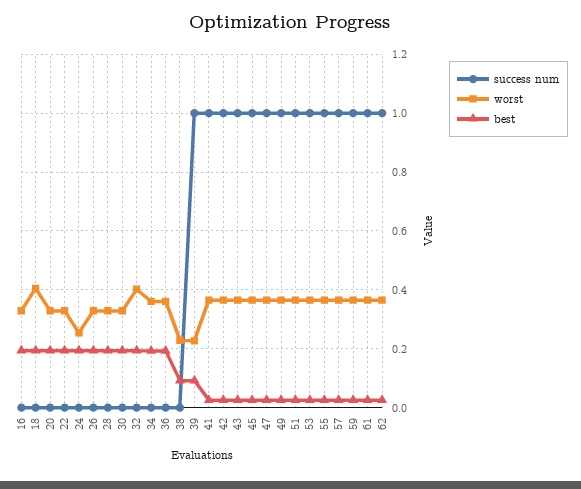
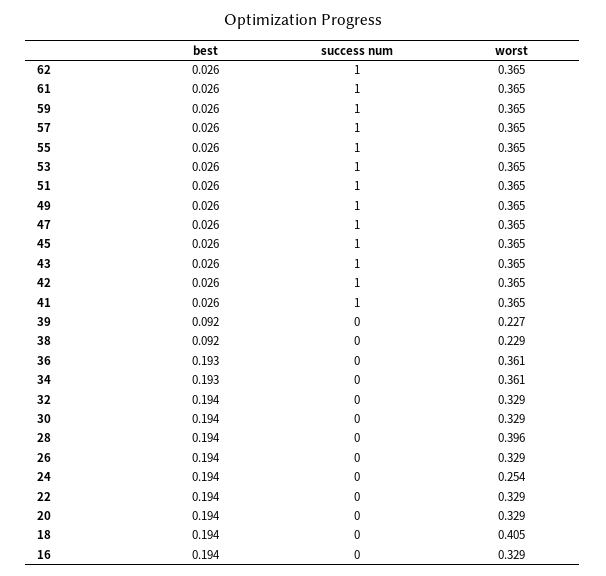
  {
    "success num": {
      "16": 0,
      "18": 0,
      "20": 0,
      "22": 0,
      "24": 0,
      "26": 0,
      "28": 0,
      "30": 0,
      "32": 0,
      "34": 0,
      "36": 0,
      "38": 0,
-     "39": 1,
+     "39": 0,
      "41": 1,
      "42": 1,
      "43": 1,
      "45": 1,
      "47": 1,
      "49": 1,
      "51": 1,
      "53": 1,
      "55": 1,
      "57": 1,
      "59": 1,
      "61": 1,
      "62": 1
    },
    "worst": {
      "16": 0.329,
      "18": 0.405,
      "20": 0.329,
      "22": 0.329,
      "24": 0.254,
      "26": 0.329,
-     "28": 0.325,
+     "28": 0.396,
      "30": 0.329,
-     "32": 0.4,
+     "32": 0.329,
      "34": 0.361,
      "36": 0.361,
      "38": 0.229,
      "39": 0.227,
      "41": 0.365,
      "42": 0.365,
      "43": 0.365,
      "45": 0.365,
      "47": 0.365,
      "49": 0.365,
      "51": 0.365,
      "53": 0.365,
      "55": 0.365,
      "57": 0.365,
      "59": 0.365,
      "61": 0.365,
      "62": 0.365
    },
    "best": {
      "16": 0.194,
      "18": 0.194,
      "20": 0.194,
      "22": 0.194,
      "24": 0.194,
      "26": 0.194,
      "28": 0.194,
      "30": 0.194,
      "32": 0.194,
      "34": 0.193,
      "36": 0.193,
      "38": 0.092,
      "39": 0.092,
      "41": 0.026,
      "42": 0.026,
      "43": 0.026,
      "45": 0.026,
      "47": 0.026,
      "49": 0.026,
      "51": 0.026,
      "53": 0.026,
      "55": 0.026,
      "57": 0.026,
      "59": 0.026,
      "61": 0.026,
      "62": 0.026
    }
  }

